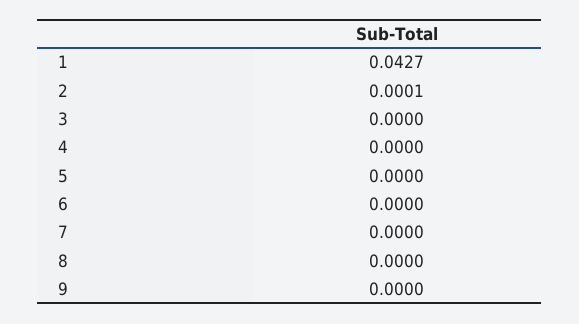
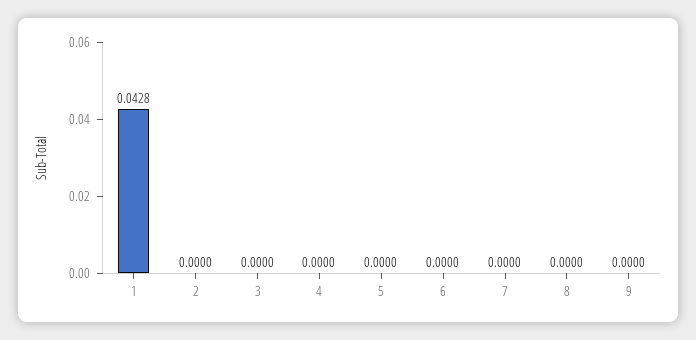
  {
-   "1": 0.0427,
+   "1": 0.0428,
-   "2": 0.0001,
+   "2": 0,
    "3": 0,
    "4": 0,
    "5": 0,
    "6": 0,
    "7": 0,
    "8": 0,
    "9": 0
  }

